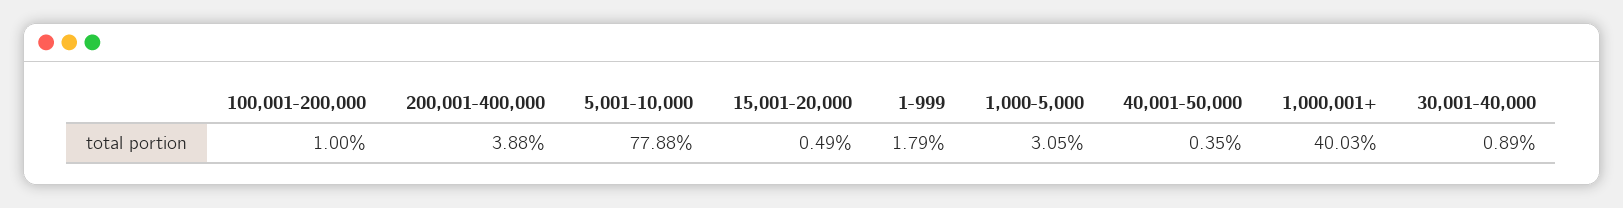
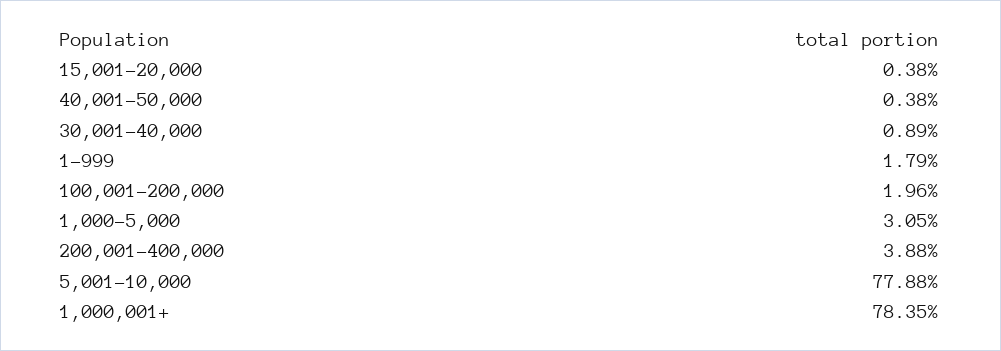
  {
-   "100,001-200,000": 1,
+   "100,001-200,000": 1.96,
    "200,001-400,000": 3.88,
    "5,001-10,000": 77.88,
-   "15,001-20,000": 0.49,
+   "15,001-20,000": 0.38,
    "1-999": 1.79,
    "1,000-5,000": 3.05,
-   "40,001-50,000": 0.35,
+   "40,001-50,000": 0.38,
-   "1,000,001+": 40.03,
+   "1,000,001+": 78.35,
    "30,001-40,000": 0.89
  }

